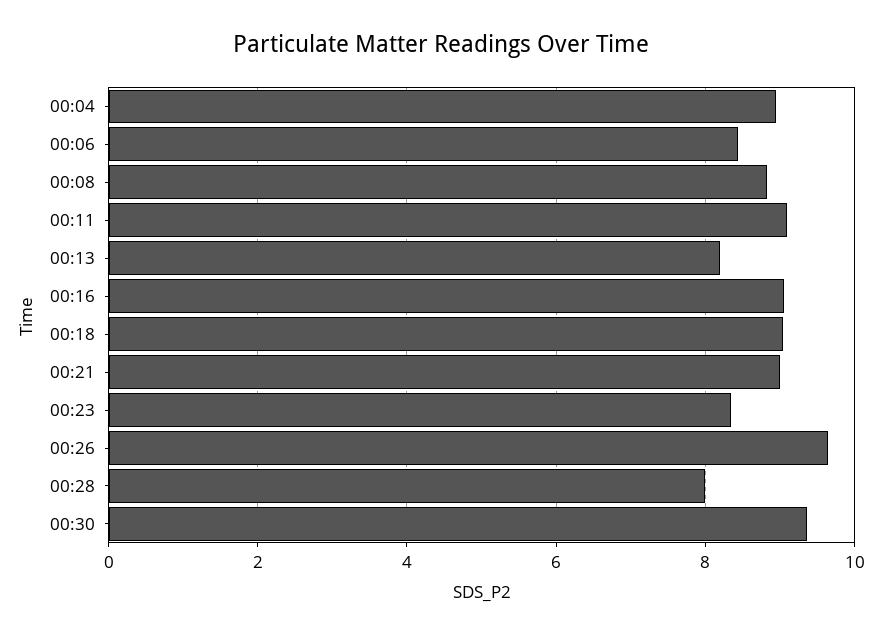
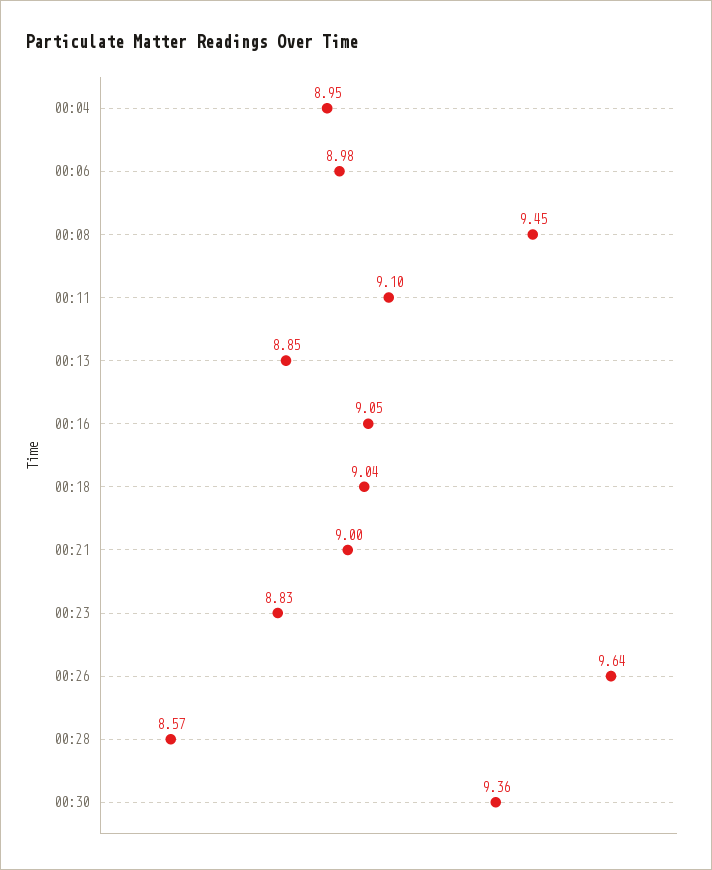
  {
    "00:04": 8.95,
-   "00:06": 8.4,
+   "00:06": 8.98,
-   "00:08": 8.8,
+   "00:08": 9.45,
    "00:11": 9.1,
-   "00:13": 8.2,
+   "00:13": 8.85,
    "00:16": 9.05,
    "00:18": 9.04,
    "00:21": 9,
-   "00:23": 8.4,
+   "00:23": 8.83,
    "00:26": 9.64,
-   "00:28": 8,
+   "00:28": 8.57,
    "00:30": 9.36
  }

